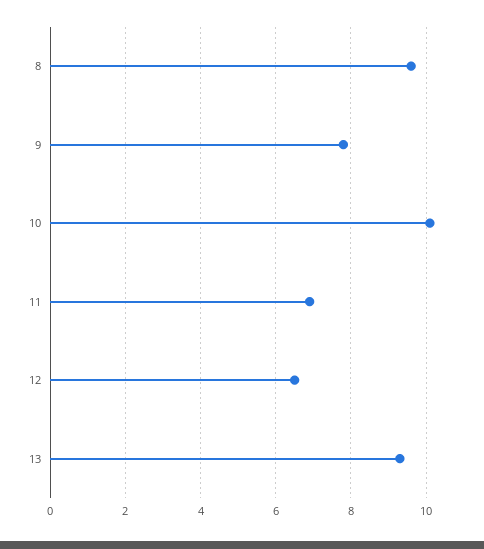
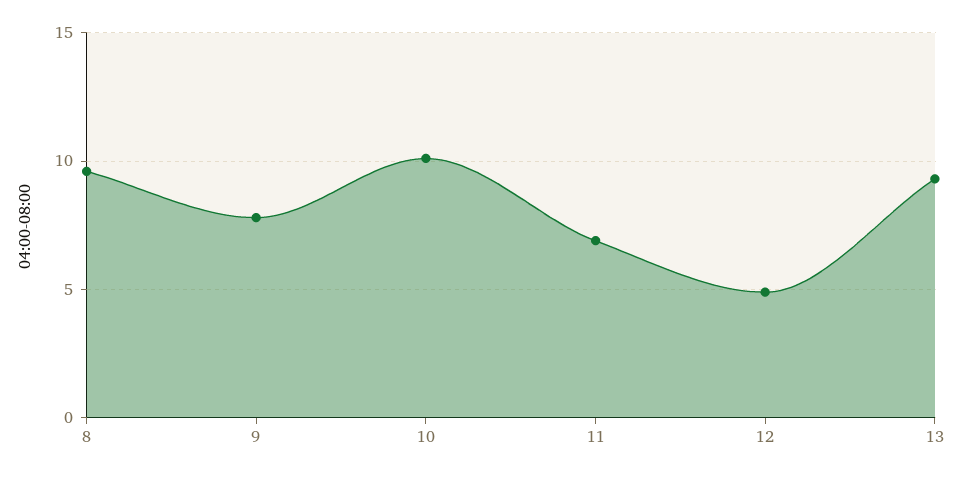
  {
    "8": 9.5,
    "9": 8,
    "10": 10,
    "11": 7,
-   "12": 6.5,
+   "12": 5,
    "13": 9.5
  }

